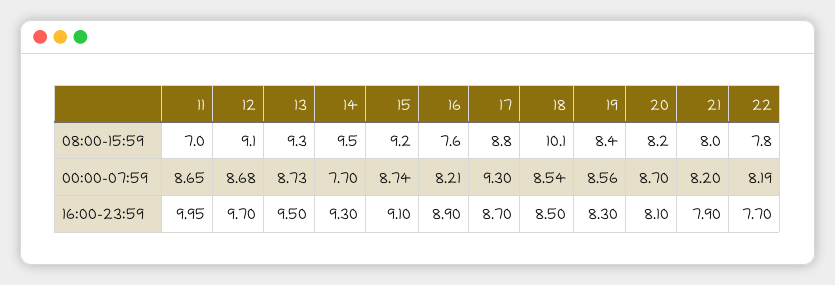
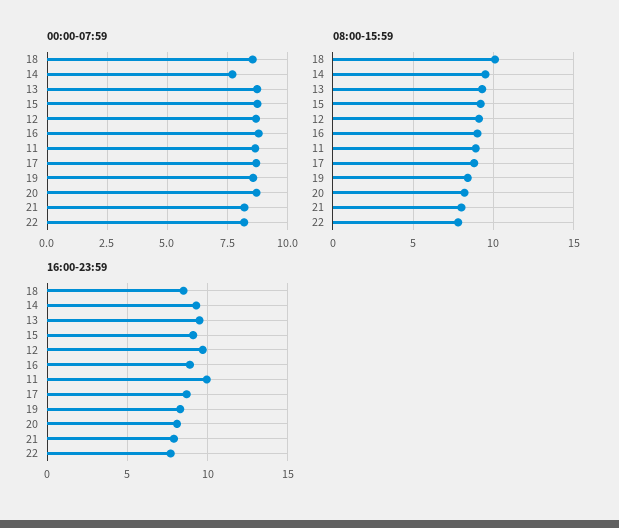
  {
    "08:00-15:59": {
-     "11": 7,
+     "11": 9,
      "12": 9.1,
      "13": 9.3,
      "14": 9.5,
      "15": 9.2,
-     "16": 7.6,
+     "16": 9,
      "17": 8.8,
      "18": 10.1,
      "19": 8.4,
      "20": 8.2,
      "21": 8,
      "22": 7.8
    },
    "00:00-07:59": {
      "11": 8.65,
      "12": 8.68,
      "13": 8.73,
      "14": 7.7,
      "15": 8.74,
-     "16": 8.21,
+     "16": 8.75,
-     "17": 9.3,
+     "17": 8.75,
      "18": 8.54,
      "19": 8.56,
      "20": 8.7,
      "21": 8.2,
      "22": 8.19
    },
    "16:00-23:59": {
      "11": 9.95,
      "12": 9.7,
      "13": 9.5,
      "14": 9.3,
      "15": 9.1,
      "16": 8.9,
      "17": 8.7,
      "18": 8.5,
      "19": 8.3,
      "20": 8.1,
      "21": 7.9,
      "22": 7.7
    }
  }

